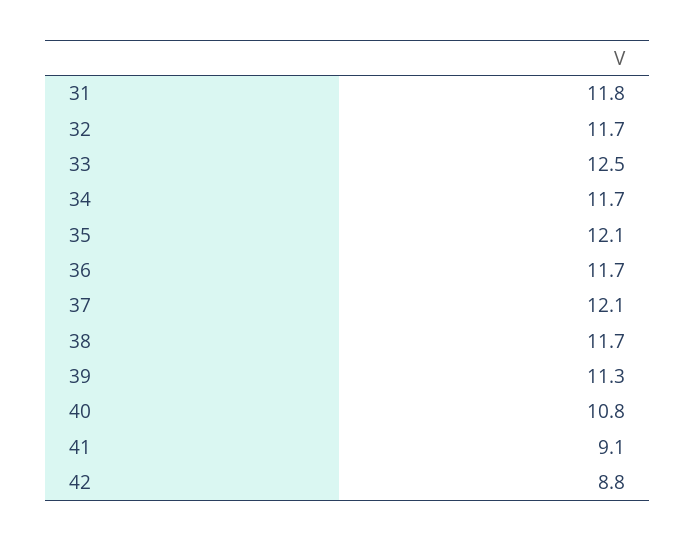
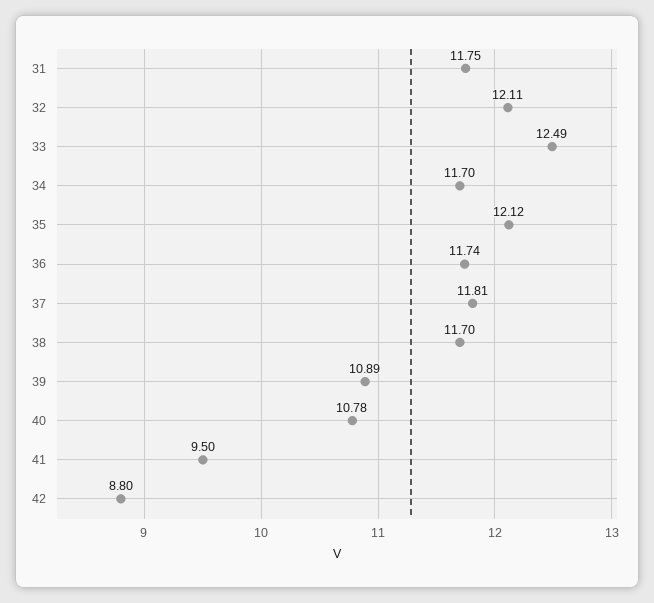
  {
    "31": 11.75,
-   "32": 11.7,
+   "32": 12.11,
    "33": 12.49,
    "34": 11.7,
    "35": 12.12,
    "36": 11.74,
-   "37": 12.1,
+   "37": 11.81,
    "38": 11.7,
-   "39": 11.3,
+   "39": 10.89,
    "40": 10.78,
-   "41": 9.1,
+   "41": 9.5,
    "42": 8.8
  }

